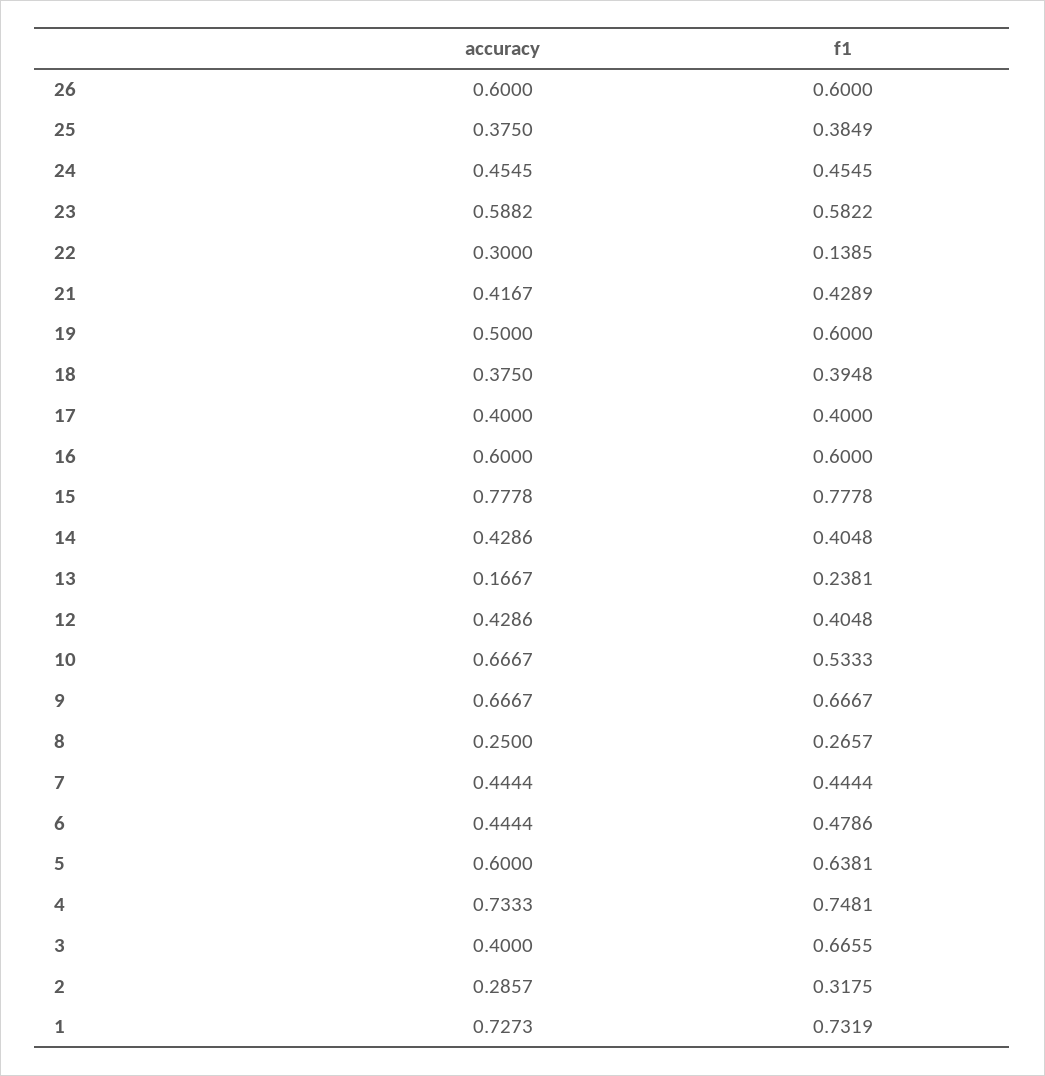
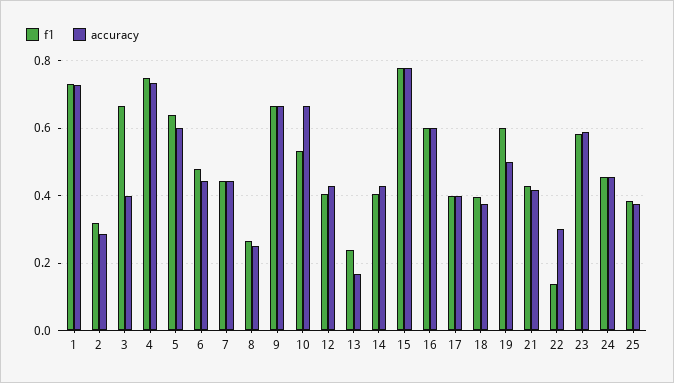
  {
    "accuracy": {
-     "26": 0.6,
      "25": 0.375,
      "24": 0.4545,
      "23": 0.5882,
      "22": 0.3,
      "21": 0.4167,
      "19": 0.5,
      "18": 0.375,
      "17": 0.4,
      "16": 0.6,
      "15": 0.7778,
      "14": 0.4286,
      "13": 0.1667,
      "12": 0.4286,
      "10": 0.6667,
      "9": 0.6667,
      "8": 0.25,
      "7": 0.4444,
      "6": 0.4444,
      "5": 0.6,
      "4": 0.7333,
      "3": 0.4,
      "2": 0.2857,
      "1": 0.7273
    },
    "f1": {
-     "26": 0.6,
      "25": 0.3849,
      "24": 0.4545,
      "23": 0.5822,
      "22": 0.1385,
      "21": 0.4289,
      "19": 0.6,
      "18": 0.3948,
      "17": 0.4,
      "16": 0.6,
      "15": 0.7778,
      "14": 0.4048,
      "13": 0.2381,
      "12": 0.4048,
      "10": 0.5333,
      "9": 0.6667,
      "8": 0.2657,
      "7": 0.4444,
      "6": 0.4786,
      "5": 0.6381,
      "4": 0.7481,
      "3": 0.6655,
      "2": 0.3175,
      "1": 0.7319
    }
  }

